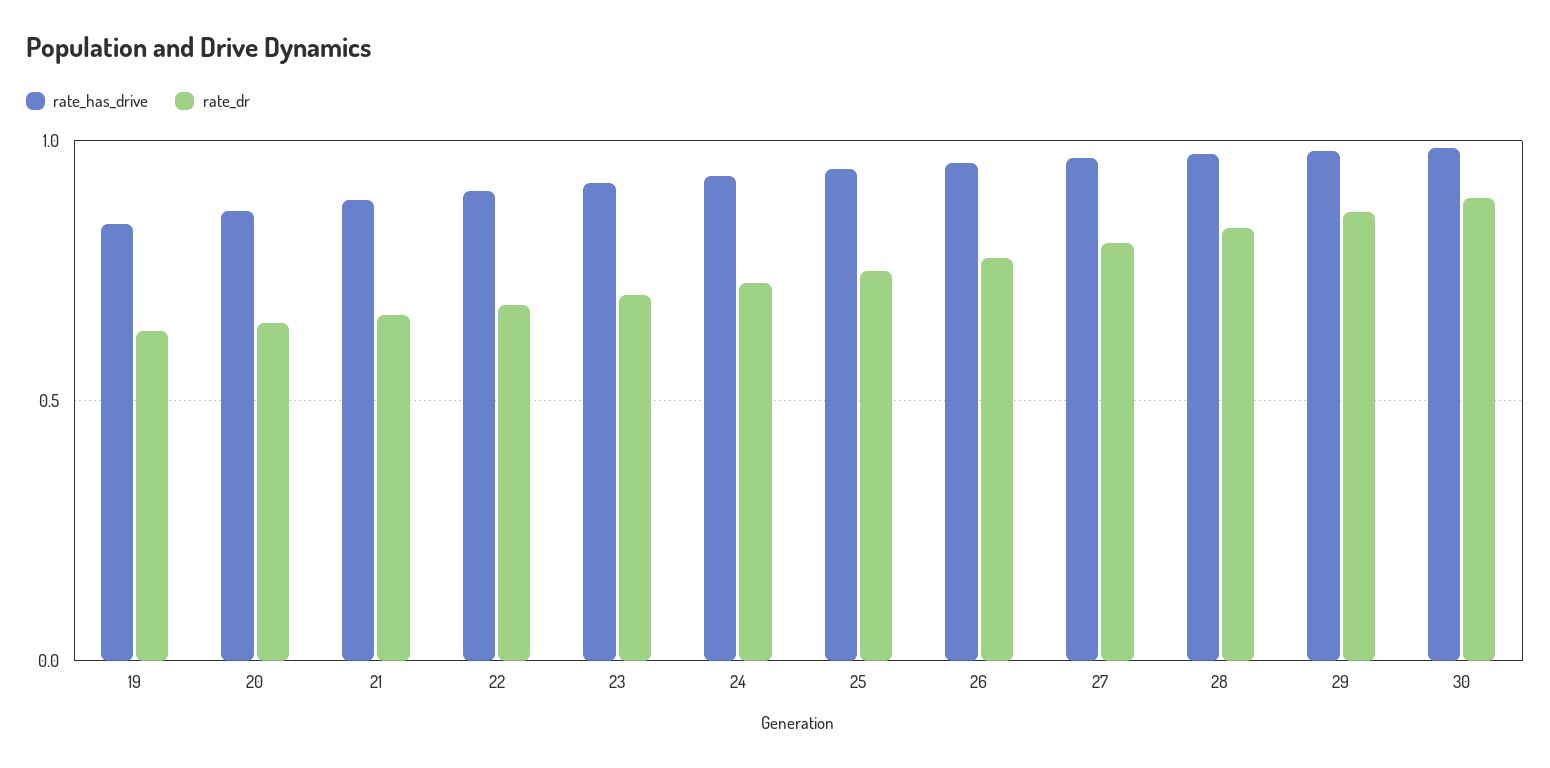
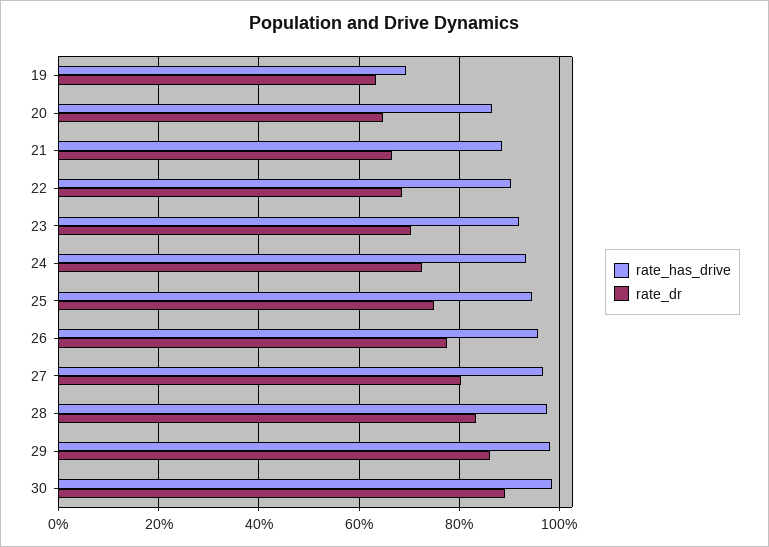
  {
    "rate_has_drive": {
-     "19": 0.85,
+     "19": 0.7,
      "20": 0.86,
      "21": 0.88,
      "22": 0.9,
      "23": 0.92,
      "24": 0.94,
      "25": 0.94,
      "26": 0.96,
      "27": 0.96,
      "28": 0.98,
      "29": 0.98,
      "30": 0.98
    },
    "rate_dr": {
      "19": 0.64,
      "20": 0.64,
      "21": 0.66,
      "22": 0.68,
      "23": 0.7,
      "24": 0.72,
      "25": 0.76,
      "26": 0.78,
      "27": 0.8,
      "28": 0.84,
      "29": 0.86,
      "30": 0.9
    }
  }

